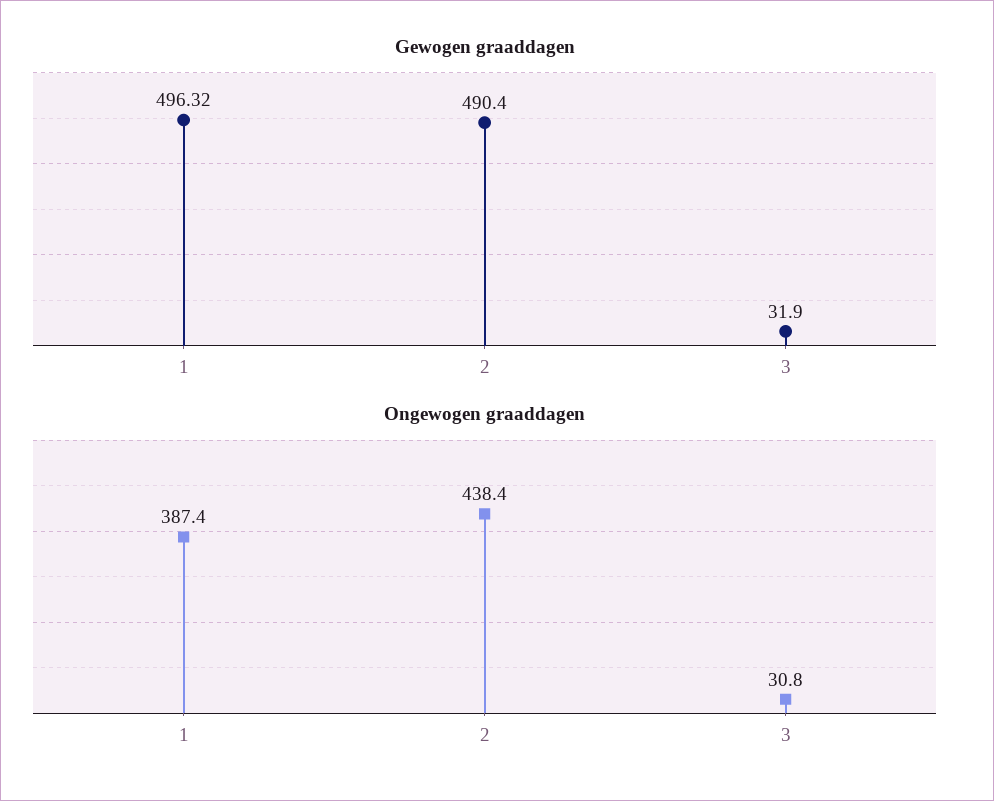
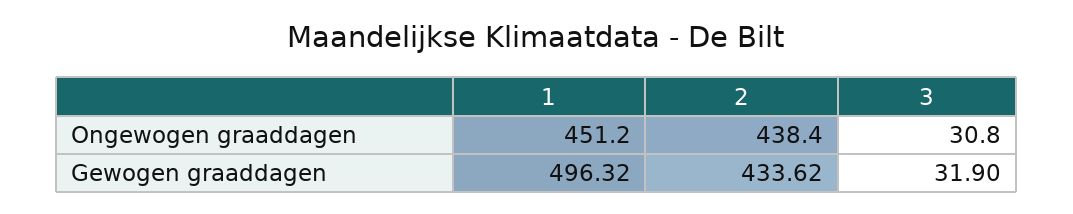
  {
    "Gewogen graaddagen": {
      "1": 496.32,
-     "2": 490.4,
+     "2": 433.62,
      "3": 31.9
    },
    "Ongewogen graaddagen": {
-     "1": 387.4,
+     "1": 451.2,
      "2": 438.4,
      "3": 30.8
    }
  }

